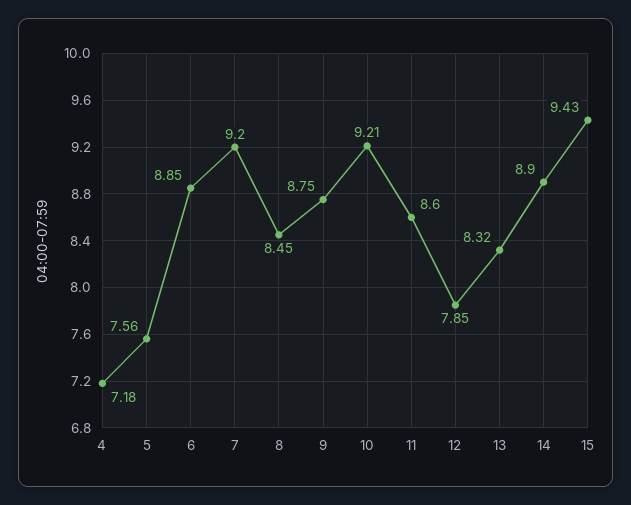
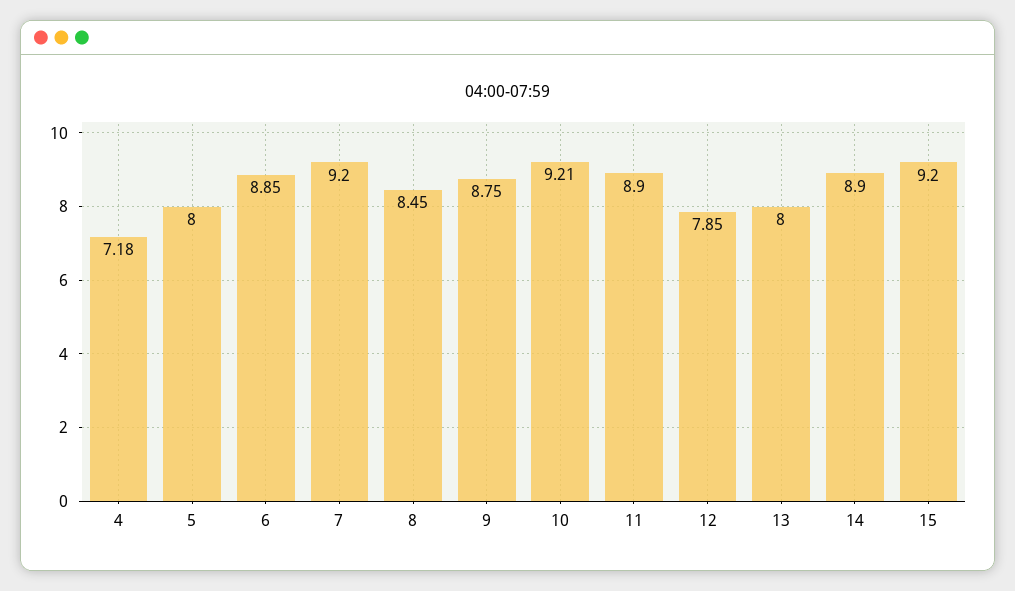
  {
    "4": 7.18,
-   "5": 7.56,
+   "5": 8,
    "6": 8.85,
    "7": 9.2,
    "8": 8.45,
    "9": 8.75,
    "10": 9.21,
-   "11": 8.6,
+   "11": 8.9,
    "12": 7.85,
-   "13": 8.32,
+   "13": 8,
    "14": 8.9,
-   "15": 9.43
+   "15": 9.2
  }

